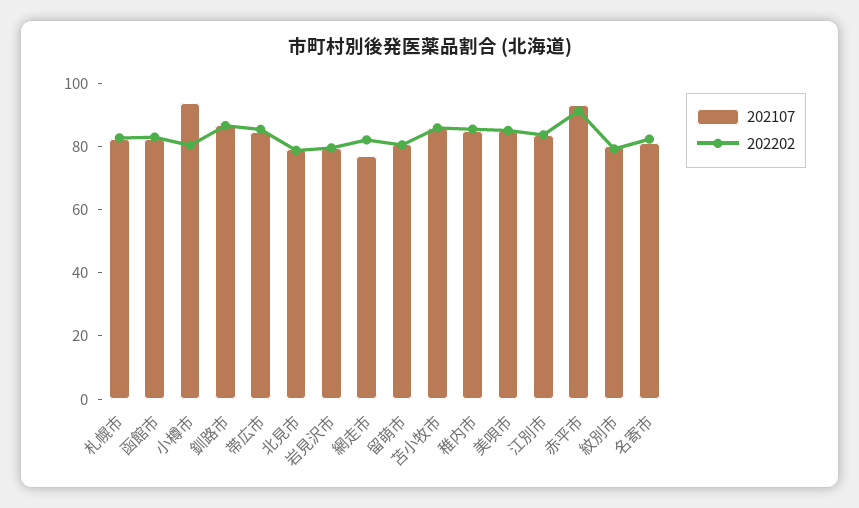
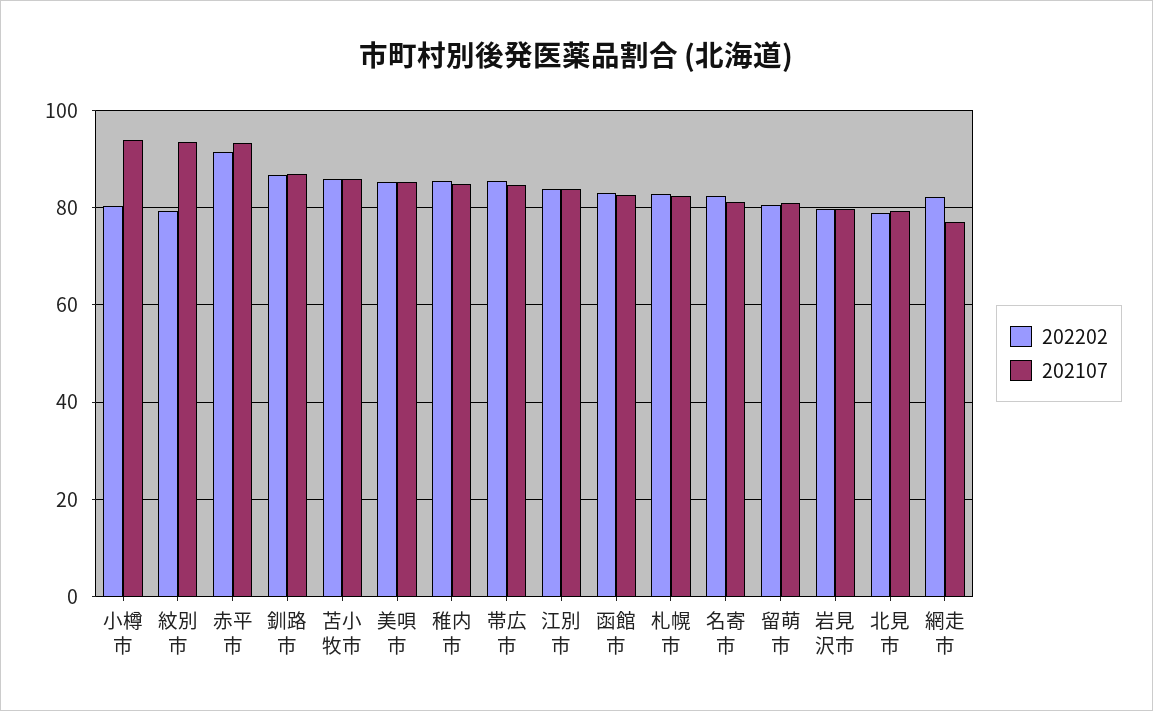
  {
    "202107": {
      "札幌市": 82,
      "函館市": 82,
      "小樽市": 94,
      "釧路市": 86,
      "帯広市": 84,
      "北見市": 80,
      "岩見沢市": 80,
      "網走市": 78,
      "留萌市": 80,
      "苫小牧市": 86,
      "稚内市": 84,
      "美唄市": 86,
      "江別市": 84,
      "赤平市": 94,
-     "紋別市": 80,
+     "紋別市": 94,
      "名寄市": 82
    },
    "202202": {
      "札幌市": 82,
      "函館市": 84,
      "小樽市": 80,
      "釧路市": 86,
      "帯広市": 86,
      "北見市": 78,
      "岩見沢市": 80,
      "網走市": 82,
      "留萌市": 80,
      "苫小牧市": 86,
      "稚内市": 86,
      "美唄市": 86,
      "江別市": 84,
      "赤平市": 92,
      "紋別市": 80,
      "名寄市": 82
    }
  }

